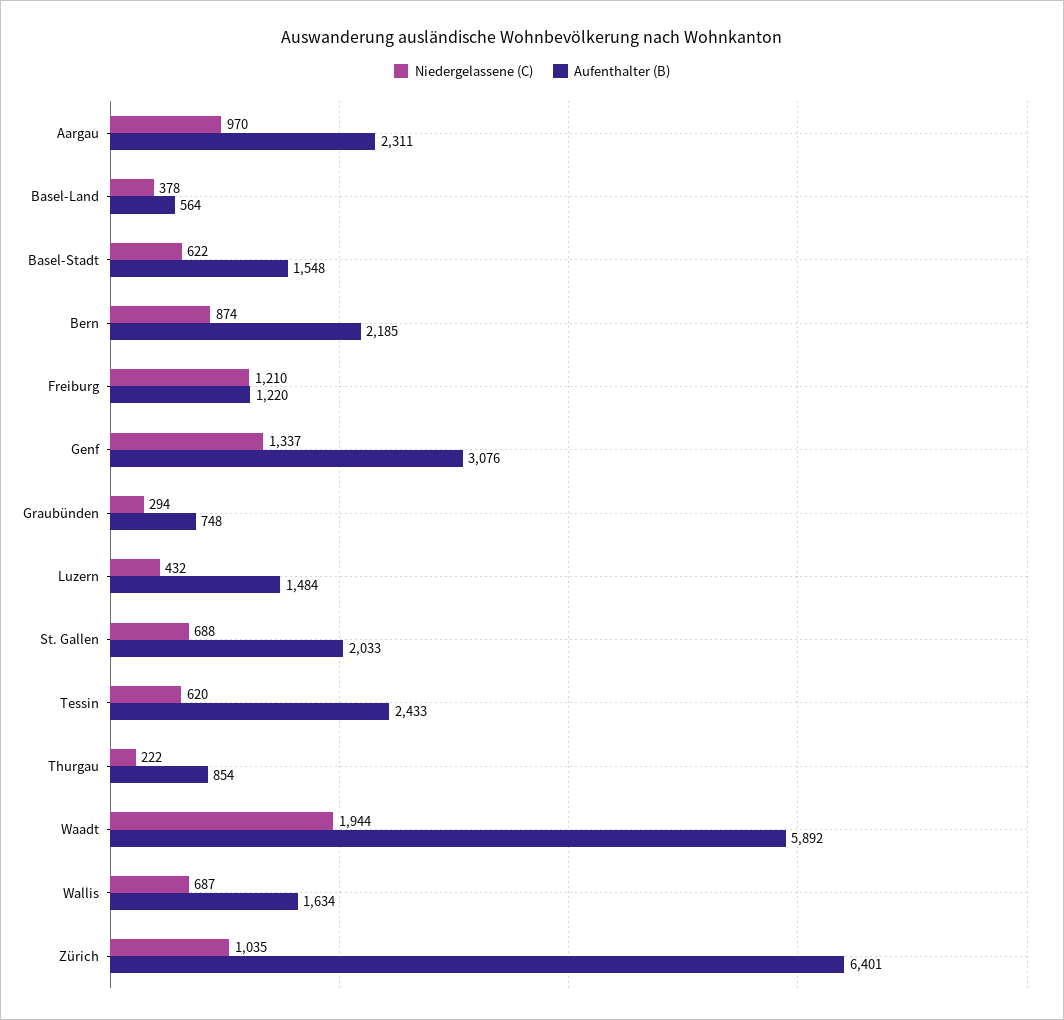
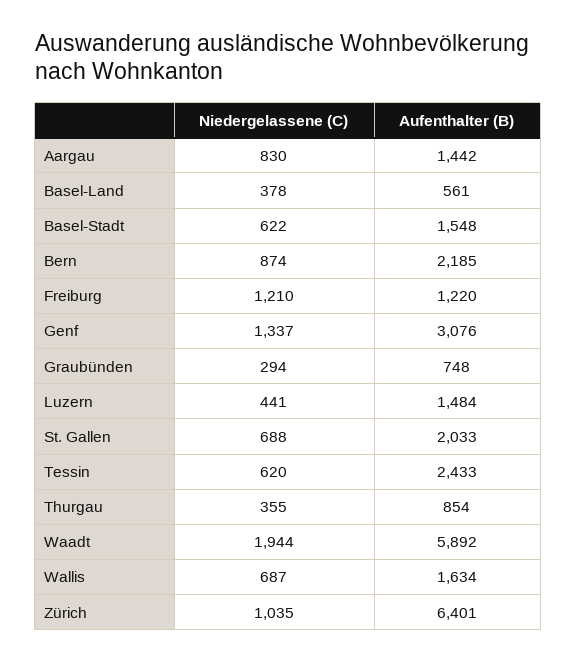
  {
    "Niedergelassene (C)": {
-     "Aargau": 970,
+     "Aargau": 830,
      "Basel-Land": 378,
      "Basel-Stadt": 622,
      "Bern": 874,
      "Freiburg": 1210,
      "Genf": 1337,
      "Graubünden": 294,
-     "Luzern": 432,
+     "Luzern": 441,
      "St. Gallen": 688,
      "Tessin": 620,
-     "Thurgau": 222,
+     "Thurgau": 355,
      "Waadt": 1944,
      "Wallis": 687,
      "Zürich": 1035
    },
    "Aufenthalter (B)": {
-     "Aargau": 2311,
+     "Aargau": 1442,
-     "Basel-Land": 564,
+     "Basel-Land": 561,
      "Basel-Stadt": 1548,
      "Bern": 2185,
      "Freiburg": 1220,
      "Genf": 3076,
      "Graubünden": 748,
      "Luzern": 1484,
      "St. Gallen": 2033,
      "Tessin": 2433,
      "Thurgau": 854,
      "Waadt": 5892,
      "Wallis": 1634,
      "Zürich": 6401
    }
  }

